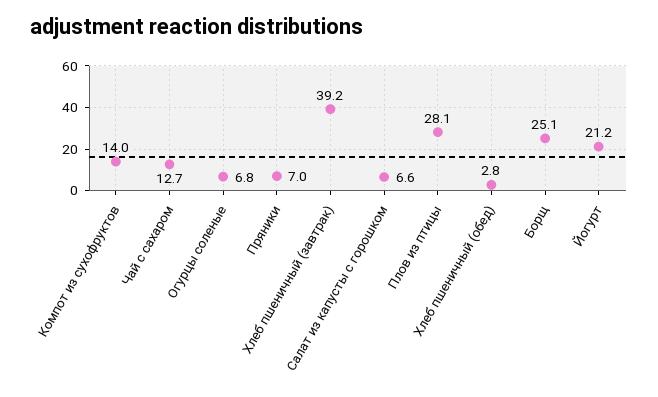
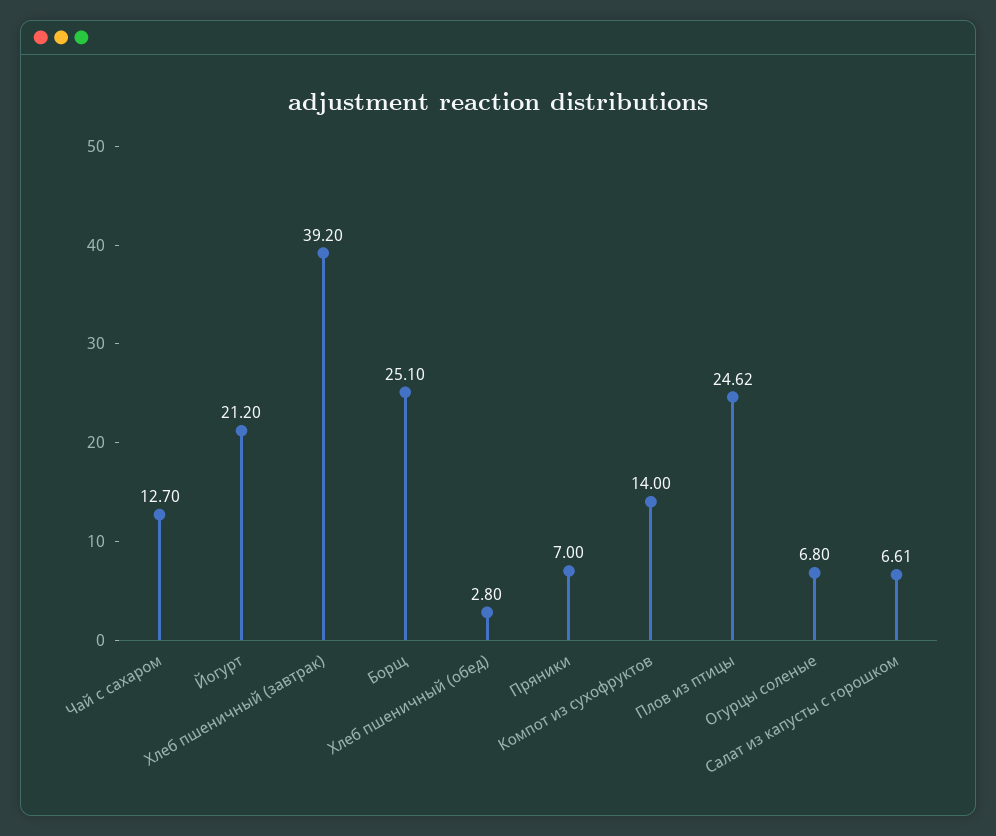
  {
    "Компот из сухофруктов": 14,
    "Чай с сахаром": 12.7,
    "Огурцы соленые": 6.8,
    "Пряники": 7,
    "Хлеб пшеничный (завтрак)": 39.2,
    "Салат из капусты с горошком": 6.61,
-   "Плов из птицы": 28.1,
+   "Плов из птицы": 24.62,
    "Хлеб пшеничный (обед)": 2.8,
    "Борщ": 25.1,
    "Йогурт": 21.2
  }

